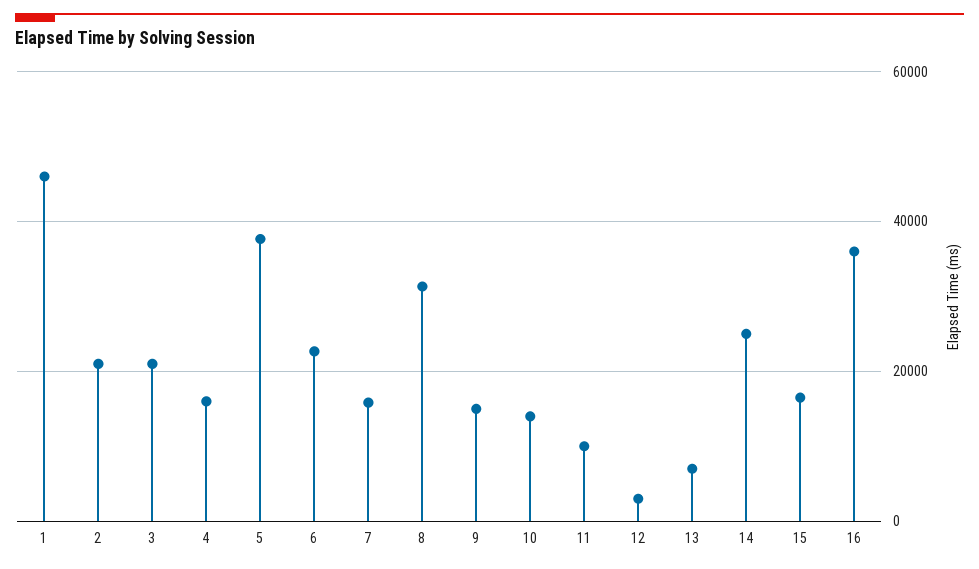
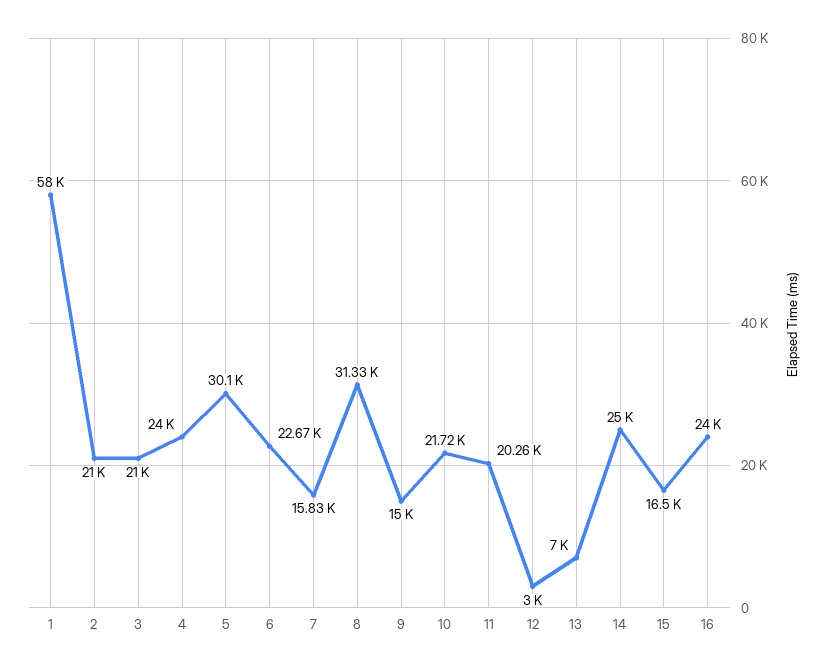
  {
-   "1": 46000,
+   "1": 58000,
    "2": 21000,
    "3": 21000,
-   "4": 16000,
+   "4": 24000,
-   "5": 38000,
+   "5": 30100,
    "6": 22670,
    "7": 15830,
    "8": 31330,
    "9": 15000,
-   "10": 14000,
+   "10": 21720,
-   "11": 10000,
+   "11": 20260,
    "12": 3000,
    "13": 7000,
    "14": 25000,
    "15": 16500,
-   "16": 36000
+   "16": 24000
  }

